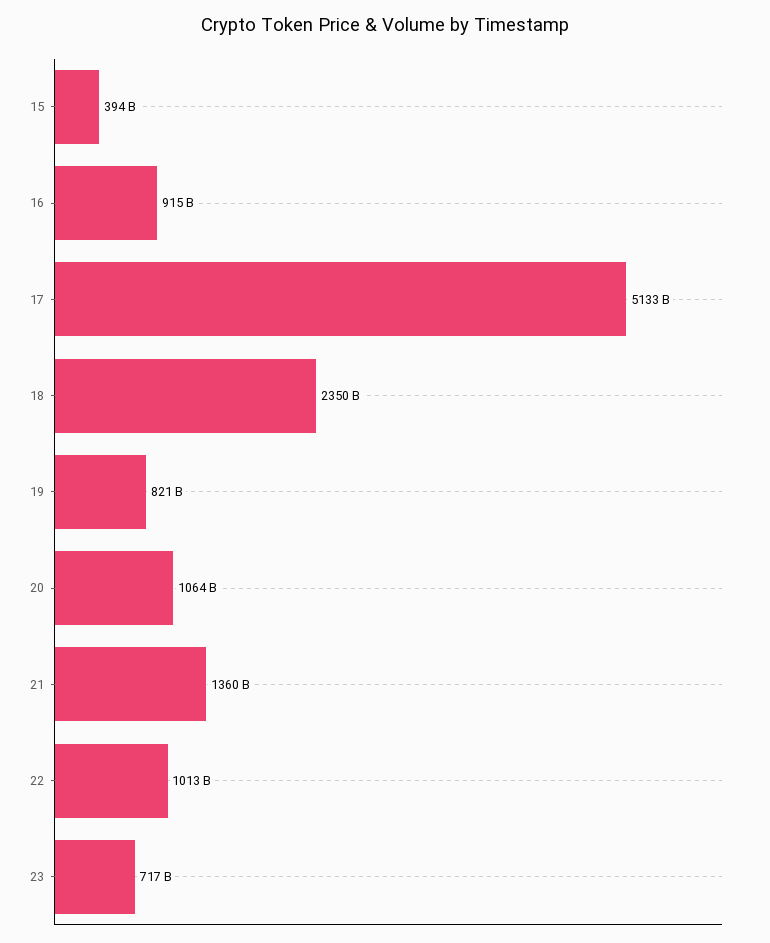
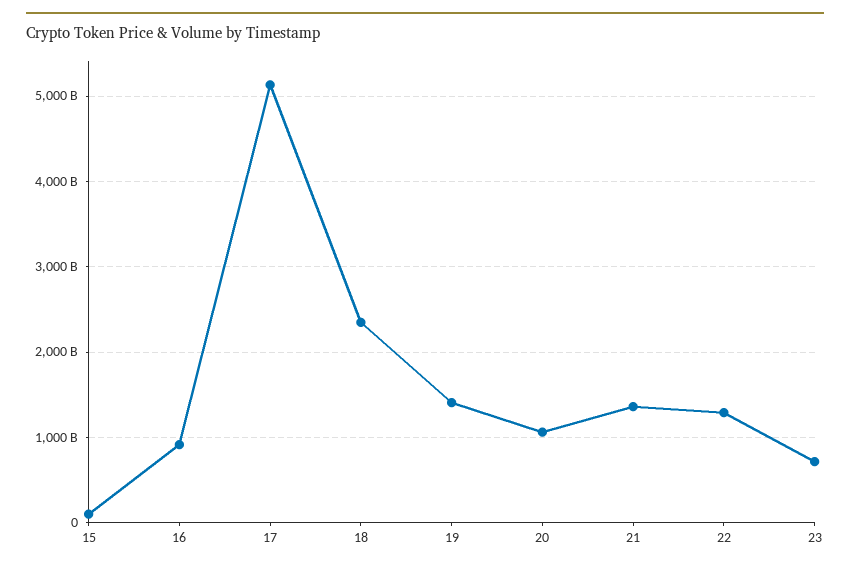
  {
-   "15": 394000000000,
+   "15": 100000000000,
    "16": 915000000000,
    "17": 5133000000000,
    "18": 2350000000000,
-   "19": 821000000000,
+   "19": 1400000000000,
    "20": 1064000000000,
    "21": 1360000000000,
-   "22": 1013000000000,
+   "22": 1300000000000,
    "23": 717000000000
  }

